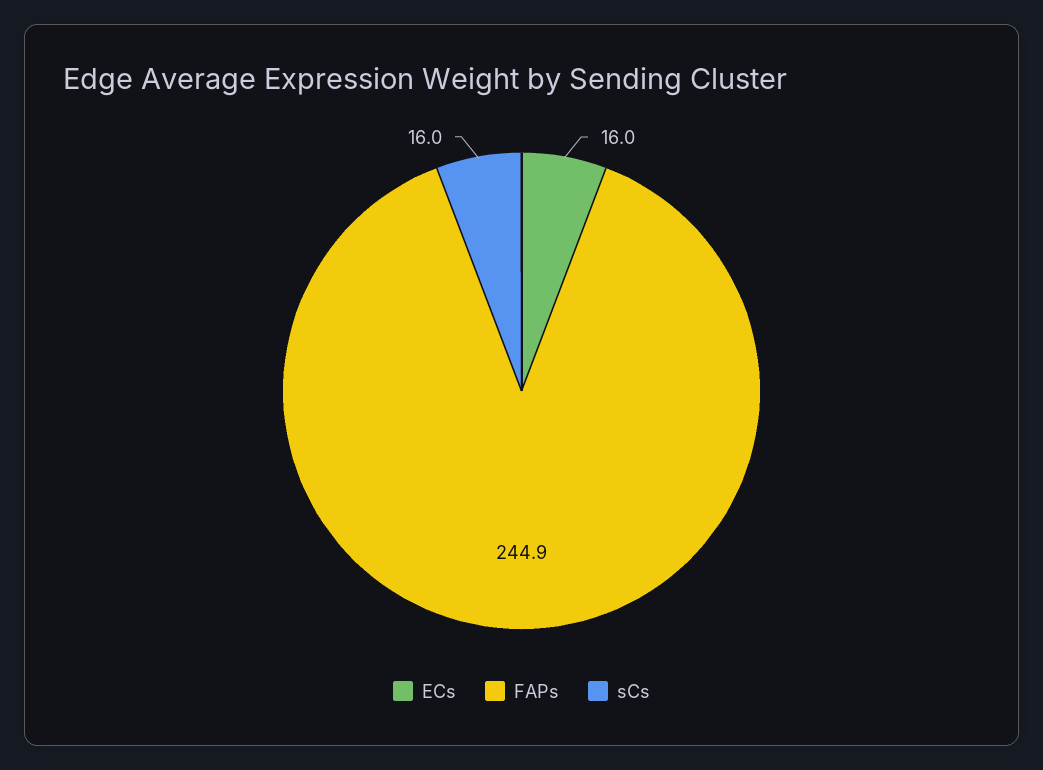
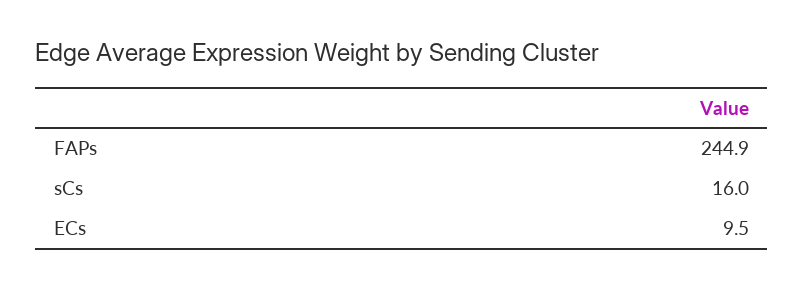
  {
-   "ECs": 16,
+   "ECs": 9.5,
    "FAPs": 244.9,
    "sCs": 16
  }

